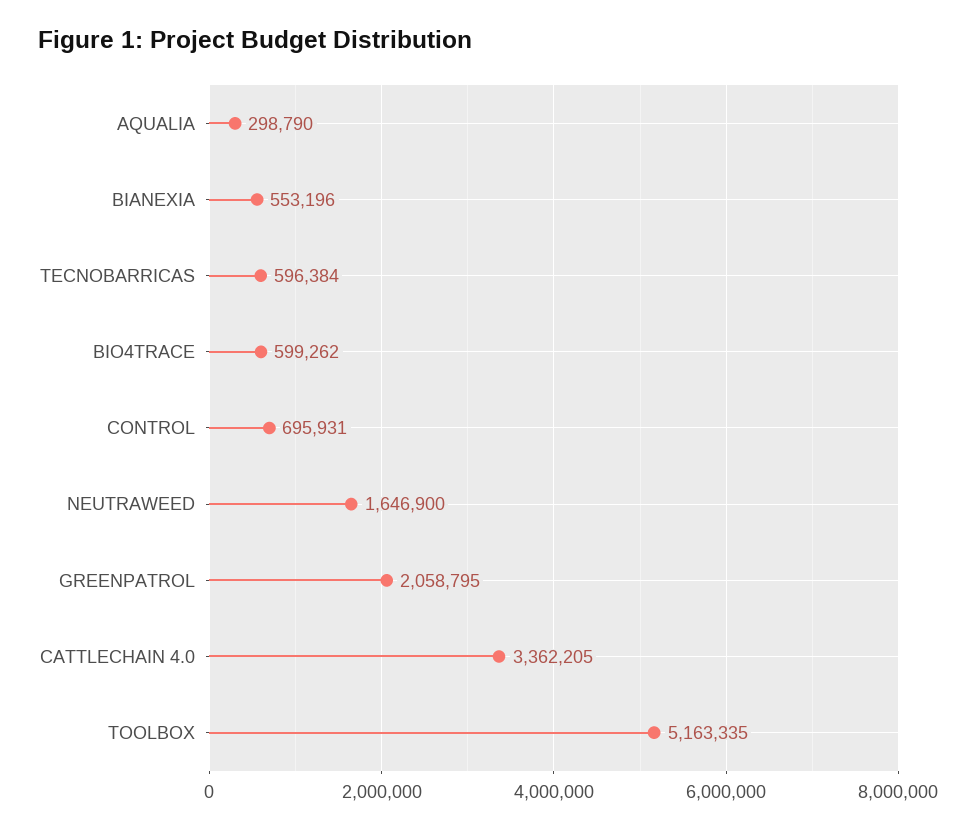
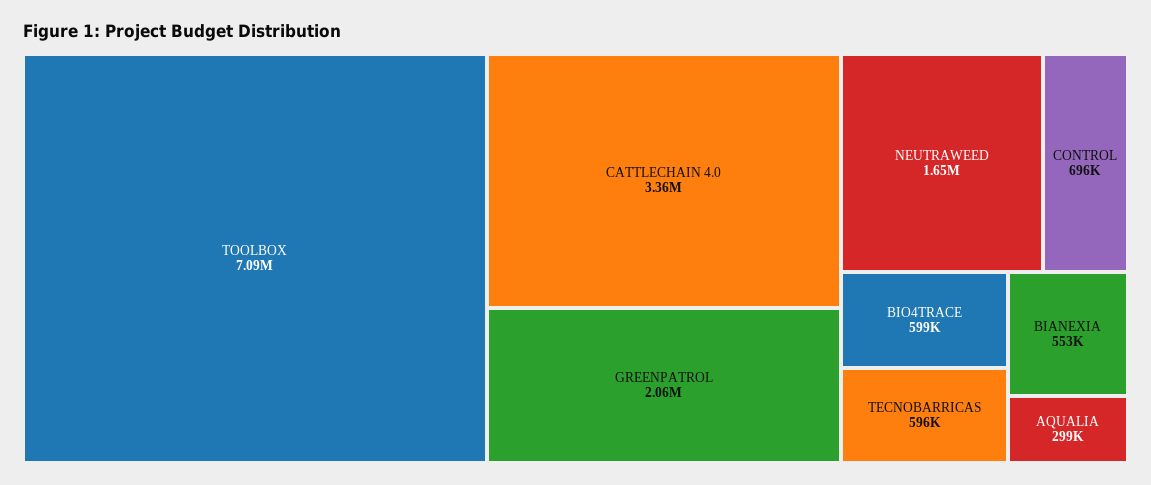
  {
    "AQUALIA": 298790,
    "BIANEXIA": 553196,
    "TECNOBARRICAS": 596384,
    "BIO4TRACE": 599262,
    "CONTROL": 695931,
    "NEUTRAWEED": 1646900,
    "GREENPATROL": 2058795,
    "CATTLECHAIN 4.0": 3362205,
-   "TOOLBOX": 5163335
+   "TOOLBOX": 7090000
  }

